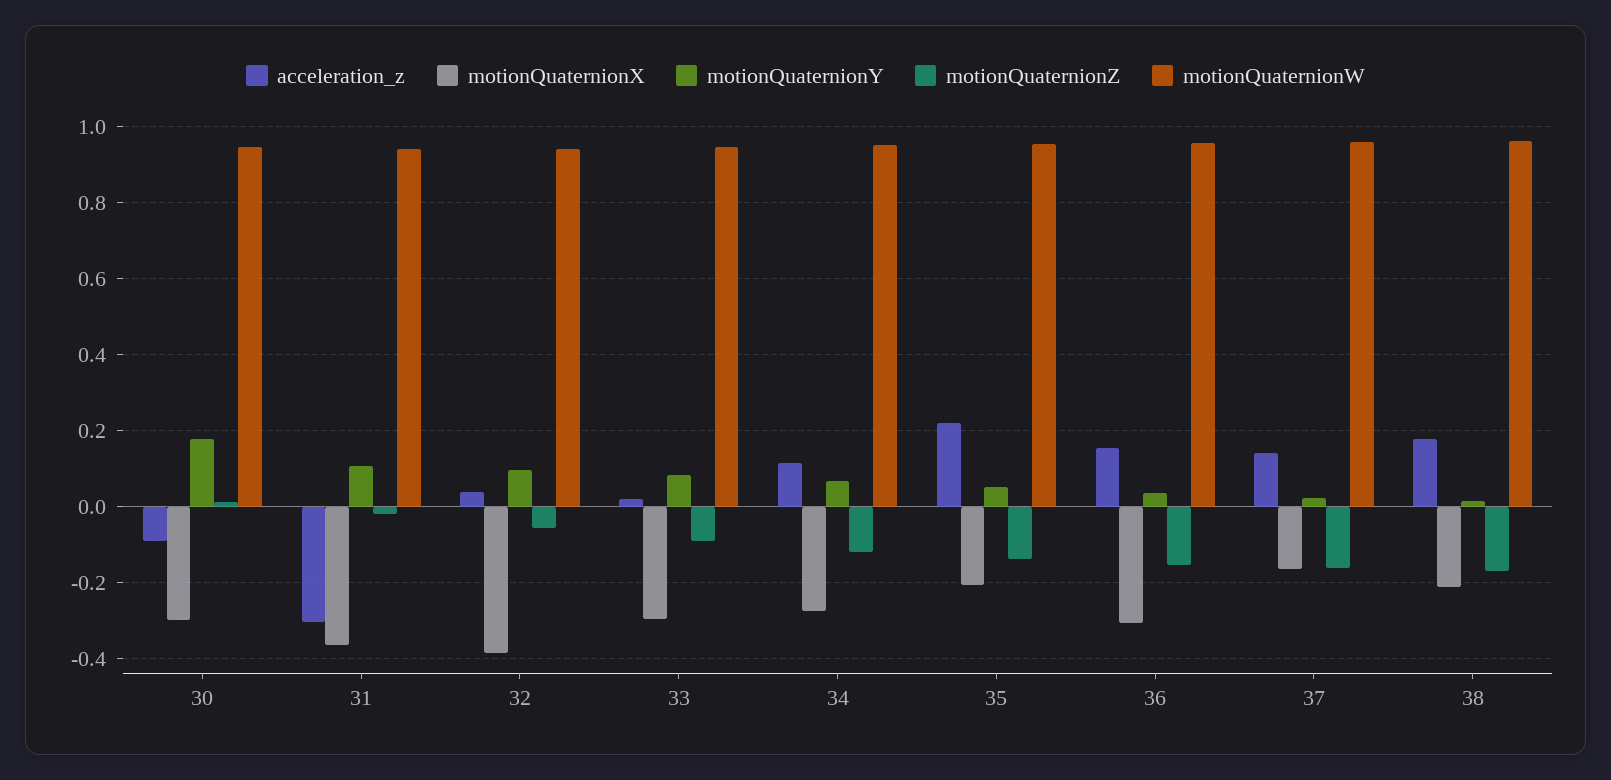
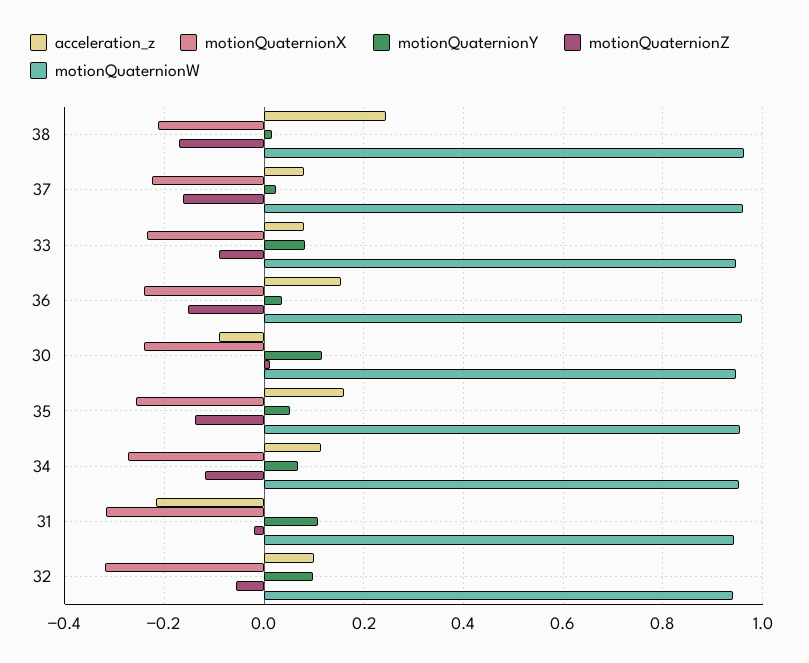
  {
    "acceleration_z": {
      "30": -0.1,
-     "31": -0.3,
+     "31": -0.22,
-     "32": 0.04,
+     "32": 0.1,
-     "33": 0.02,
+     "33": 0.08,
      "34": 0.12,
-     "35": 0.22,
+     "35": 0.16,
      "36": 0.16,
-     "37": 0.14,
+     "37": 0.08,
-     "38": 0.18
+     "38": 0.24
    },
    "motionQuaternionX": {
-     "30": -0.3,
+     "30": -0.24,
-     "31": -0.36,
+     "31": -0.32,
-     "32": -0.38,
+     "32": -0.32,
-     "33": -0.3,
+     "33": -0.24,
      "34": -0.28,
-     "35": -0.2,
+     "35": -0.26,
-     "36": -0.3,
+     "36": -0.24,
-     "37": -0.16,
+     "37": -0.22,
      "38": -0.22
    },
    "motionQuaternionY": {
-     "30": 0.18,
+     "30": 0.12,
      "31": 0.1,
      "32": 0.1,
      "33": 0.08,
      "34": 0.06,
      "35": 0.06,
      "36": 0.04,
      "37": 0.02,
      "38": 0.02
    },
    "motionQuaternionZ": {
      "30": 0.02,
      "31": -0.02,
      "32": -0.06,
      "33": -0.08,
      "34": -0.12,
      "35": -0.14,
      "36": -0.16,
      "37": -0.16,
      "38": -0.18
    },
    "motionQuaternionW": {
      "30": 0.94,
      "31": 0.94,
      "32": 0.94,
      "33": 0.94,
      "34": 0.96,
      "35": 0.96,
      "36": 0.96,
      "37": 0.96,
      "38": 0.96
    }
  }

